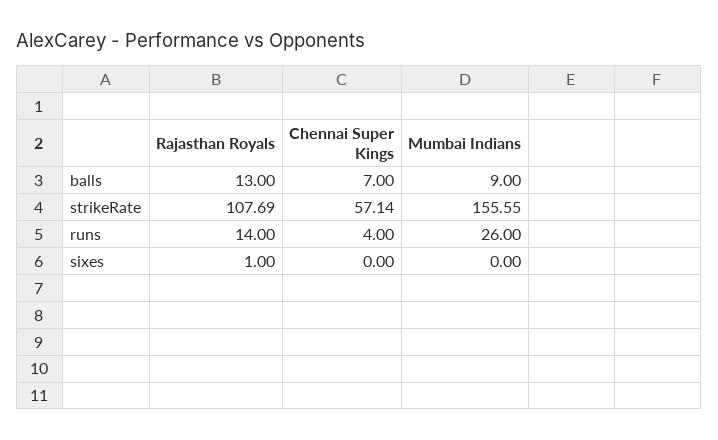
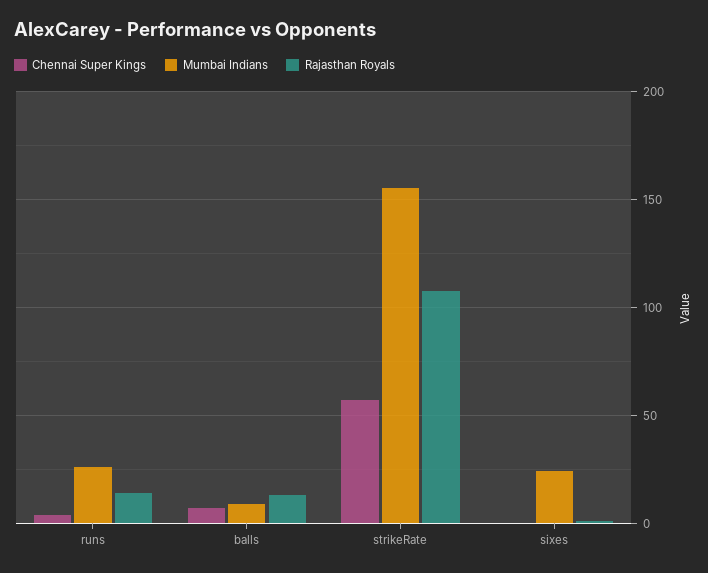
  {
    "Rajasthan Royals": {
      "balls": 13,
      "strikeRate": 107.69,
      "runs": 14,
      "sixes": 1
    },
    "Chennai Super Kings": {
      "balls": 7,
      "strikeRate": 57.14,
      "runs": 4,
      "sixes": 0
    },
    "Mumbai Indians": {
      "balls": 9,
      "strikeRate": 155.55,
      "runs": 26,
-     "sixes": 0
+     "sixes": 25
    }
  }

